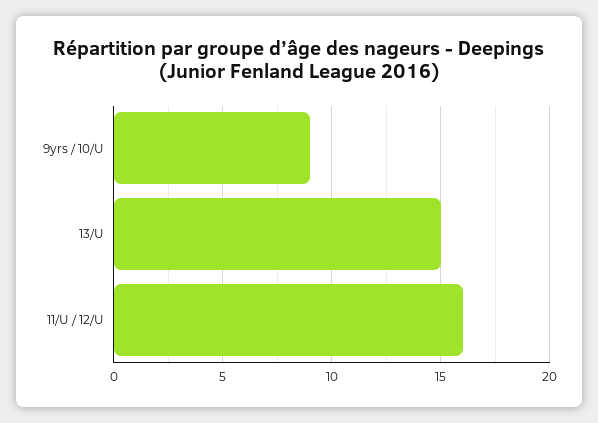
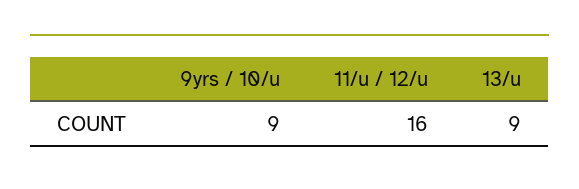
  {
    "9yrs / 10/U": 9,
-   "13/U": 15,
+   "13/U": 9,
    "11/U / 12/U": 16
  }

